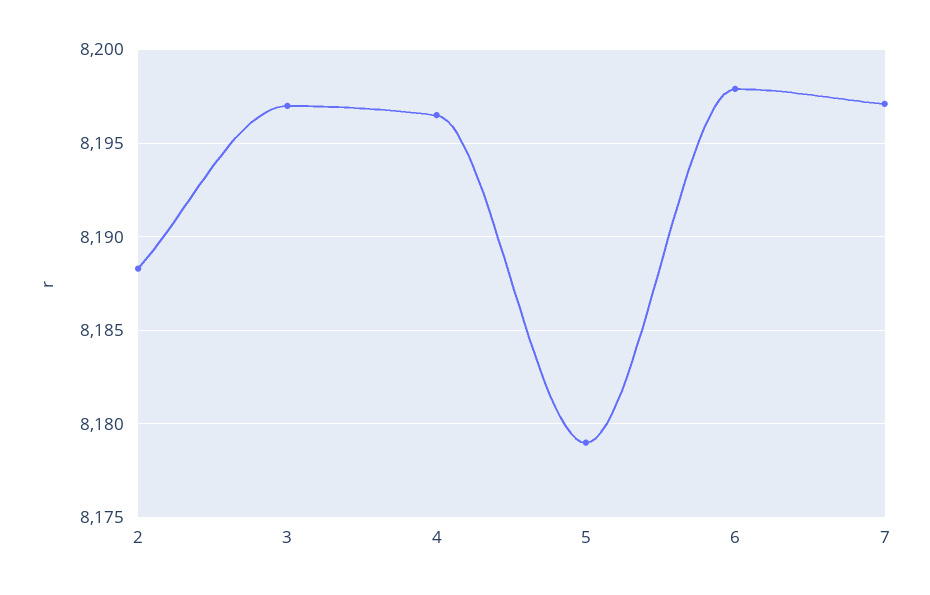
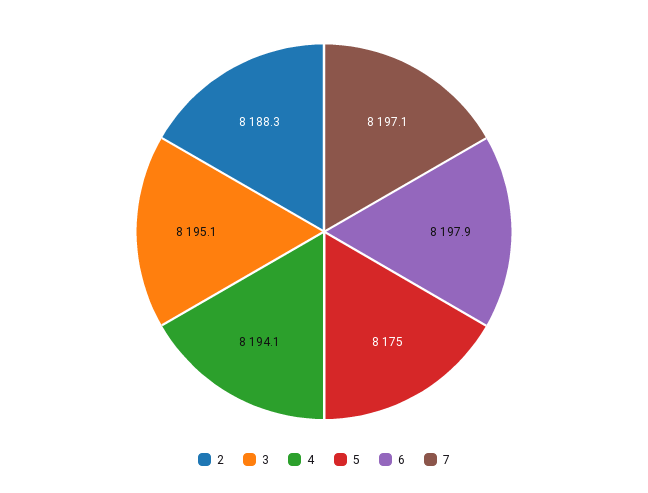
  {
    "2": 8188.3,
-   "3": 8197,
+   "3": 8195.1,
-   "4": 8196.5,
+   "4": 8194.1,
-   "5": 8179,
+   "5": 8175,
    "6": 8197.9,
    "7": 8197.1
  }

